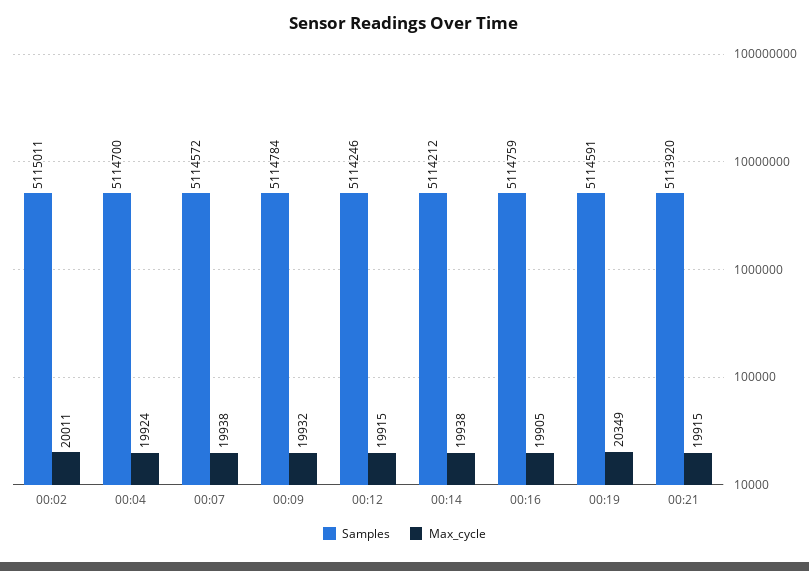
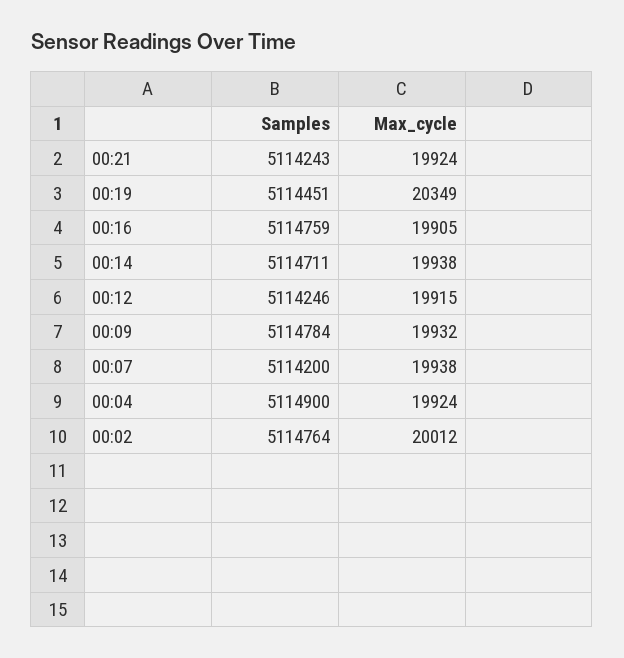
  {
    "Samples": {
-     "00:02": 5115011,
+     "00:02": 5114764,
-     "00:04": 5114700,
+     "00:04": 5114900,
-     "00:07": 5114572,
+     "00:07": 5114200,
      "00:09": 5114784,
      "00:12": 5114246,
-     "00:14": 5114212,
+     "00:14": 5114711,
      "00:16": 5114759,
-     "00:19": 5114591,
+     "00:19": 5114451,
-     "00:21": 5113920
+     "00:21": 5114243
    },
    "Max_cycle": {
-     "00:02": 20011,
+     "00:02": 20012,
      "00:04": 19924,
      "00:07": 19938,
      "00:09": 19932,
      "00:12": 19915,
      "00:14": 19938,
      "00:16": 19905,
      "00:19": 20349,
-     "00:21": 19915
+     "00:21": 19924
    }
  }

